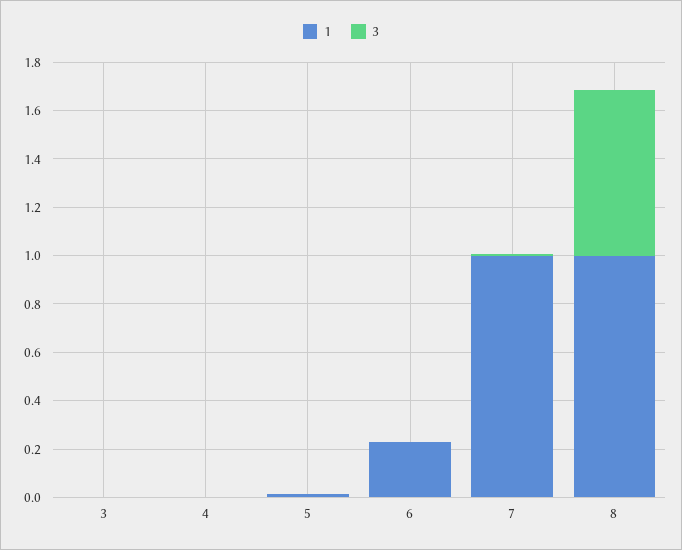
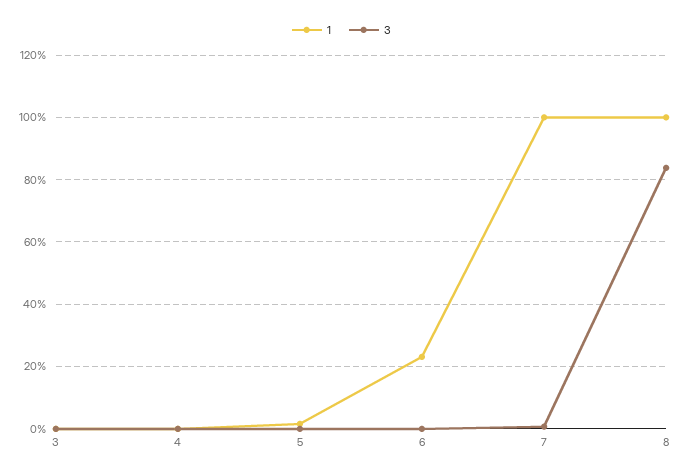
  {
    "1": {
      "3": 0,
      "4": 0,
      "5": 0.02,
      "6": 0.24,
      "7": 1,
      "8": 1
    },
    "3": {
      "3": 0,
      "4": 0,
      "5": 0,
      "6": 0,
      "7": 0,
-     "8": 0.7
+     "8": 0.84
    }
  }

